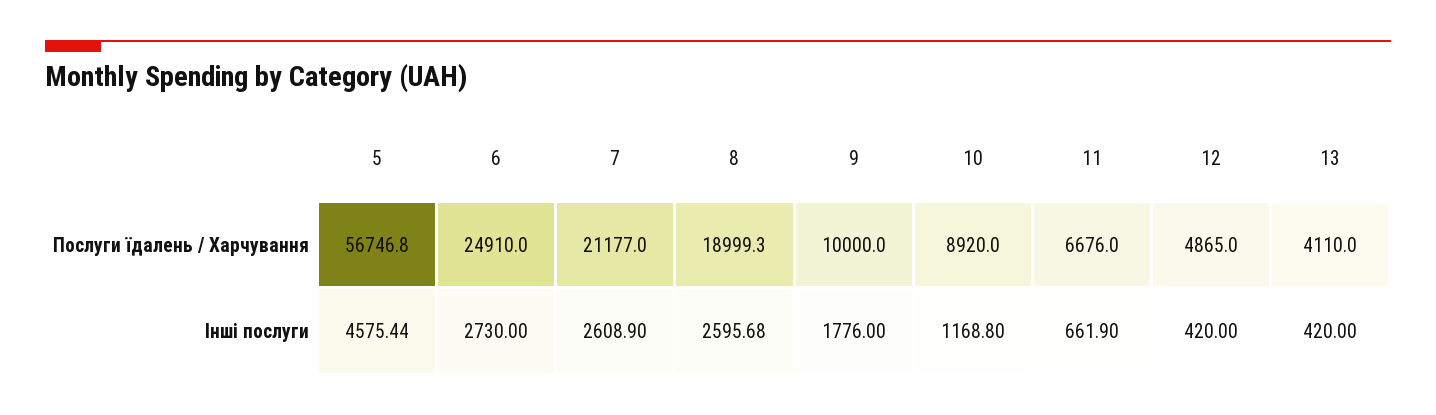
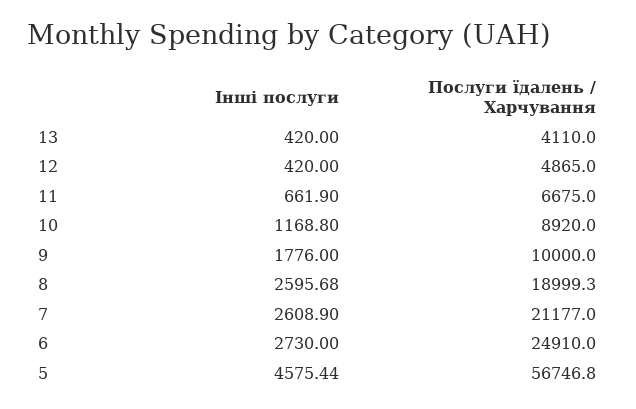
  {
    "5": {
      "Послуги їдалень / Харчування": 56746.8,
      "Інші послуги": 4575.44
    },
    "6": {
      "Послуги їдалень / Харчування": 24910,
      "Інші послуги": 2730
    },
    "7": {
      "Послуги їдалень / Харчування": 21177,
      "Інші послуги": 2608.9
    },
    "8": {
      "Послуги їдалень / Харчування": 18999.3,
      "Інші послуги": 2595.68
    },
    "9": {
      "Послуги їдалень / Харчування": 10000,
      "Інші послуги": 1776
    },
    "10": {
      "Послуги їдалень / Харчування": 8920,
      "Інші послуги": 1168.8
    },
    "11": {
-     "Послуги їдалень / Харчування": 6676,
+     "Послуги їдалень / Харчування": 6675,
      "Інші послуги": 661.9
    },
    "12": {
      "Послуги їдалень / Харчування": 4865,
      "Інші послуги": 420
    },
    "13": {
      "Послуги їдалень / Харчування": 4110,
      "Інші послуги": 420
    }
  }

